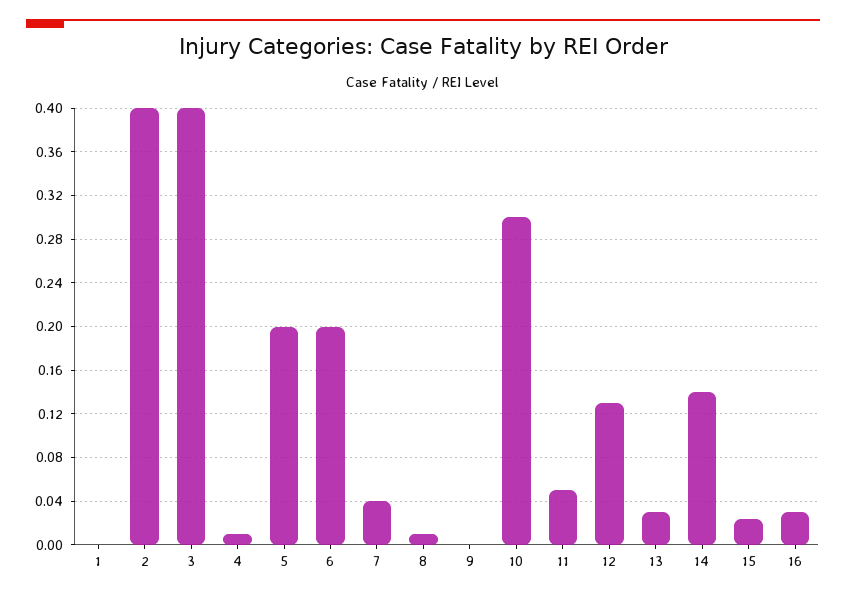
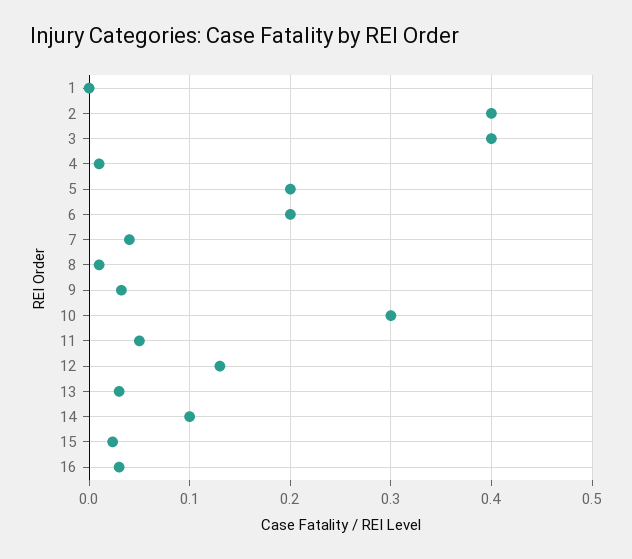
  {
    "1": 0,
    "2": 0.4,
    "3": 0.4,
    "4": 0.01,
    "5": 0.2,
    "6": 0.2,
    "7": 0.04,
    "8": 0.01,
-   "9": 0,
+   "9": 0.03,
    "10": 0.3,
    "11": 0.05,
    "12": 0.13,
    "13": 0.03,
-   "14": 0.14,
+   "14": 0.1,
    "15": 0.02,
    "16": 0.03
  }

